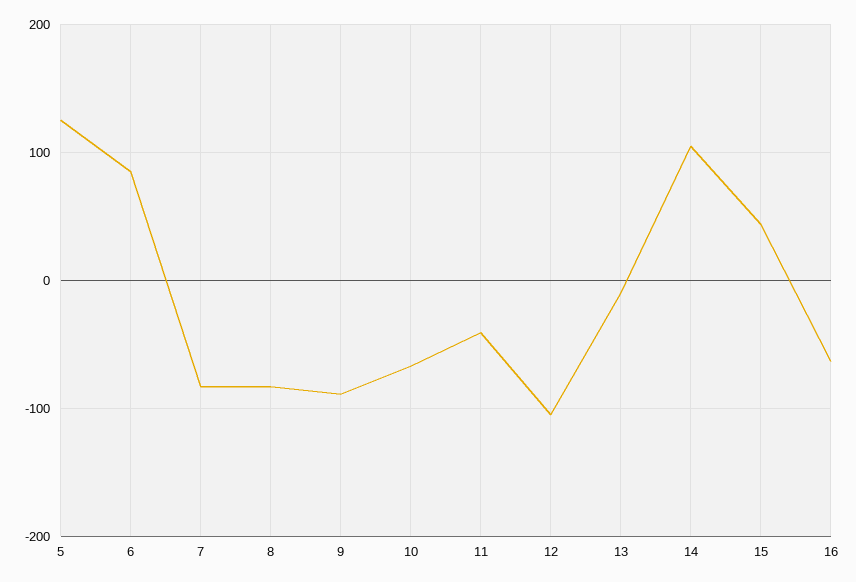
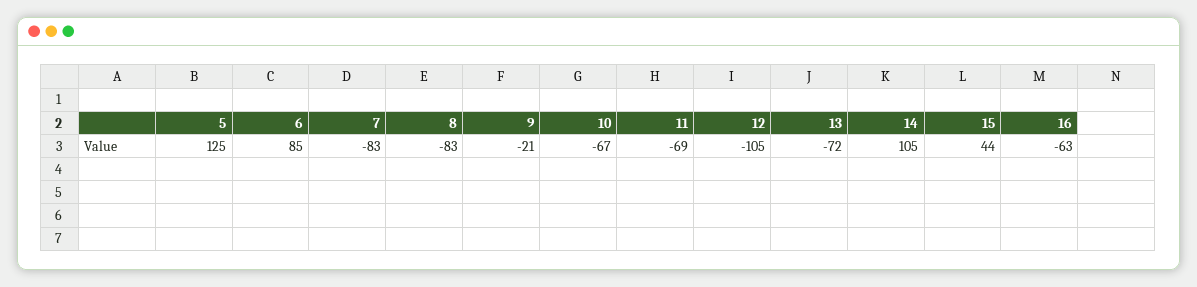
  {
    "5": 125,
    "6": 85,
    "7": -83,
    "8": -83,
-   "9": -90,
+   "9": -21,
    "10": -67,
-   "11": -40,
+   "11": -69,
    "12": -105,
-   "13": -10,
+   "13": -72,
    "14": 105,
    "15": 44,
    "16": -63
  }

